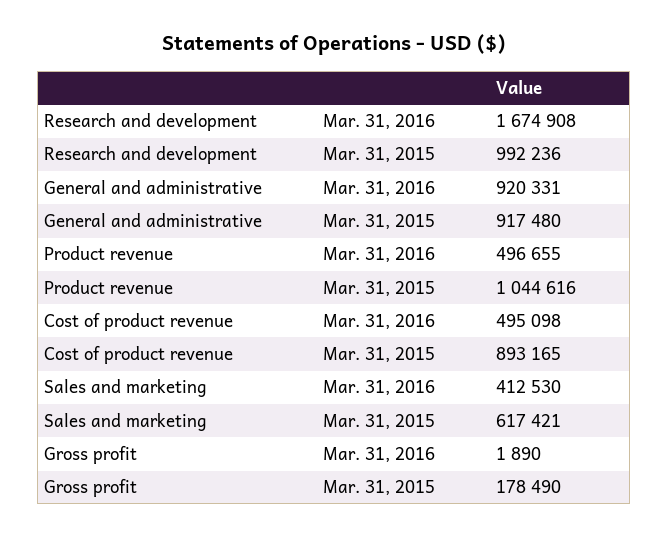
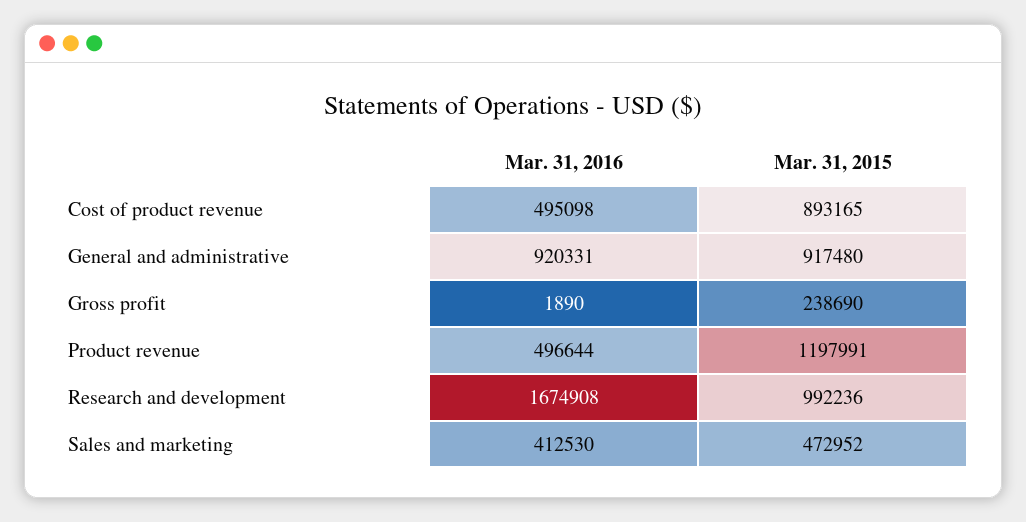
  {
    "Research and development": {
      "Mar. 31, 2016": 1674908,
      "Mar. 31, 2015": 992236
    },
    "General and administrative": {
      "Mar. 31, 2016": 920331,
      "Mar. 31, 2015": 917480
    },
    "Product revenue": {
-     "Mar. 31, 2016": 496655,
+     "Mar. 31, 2016": 496644,
-     "Mar. 31, 2015": 1044616
+     "Mar. 31, 2015": 1197991
    },
    "Cost of product revenue": {
      "Mar. 31, 2016": 495098,
      "Mar. 31, 2015": 893165
    },
    "Sales and marketing": {
      "Mar. 31, 2016": 412530,
-     "Mar. 31, 2015": 617421
+     "Mar. 31, 2015": 472952
    },
    "Gross profit": {
      "Mar. 31, 2016": 1890,
-     "Mar. 31, 2015": 178490
+     "Mar. 31, 2015": 238690
    }
  }

